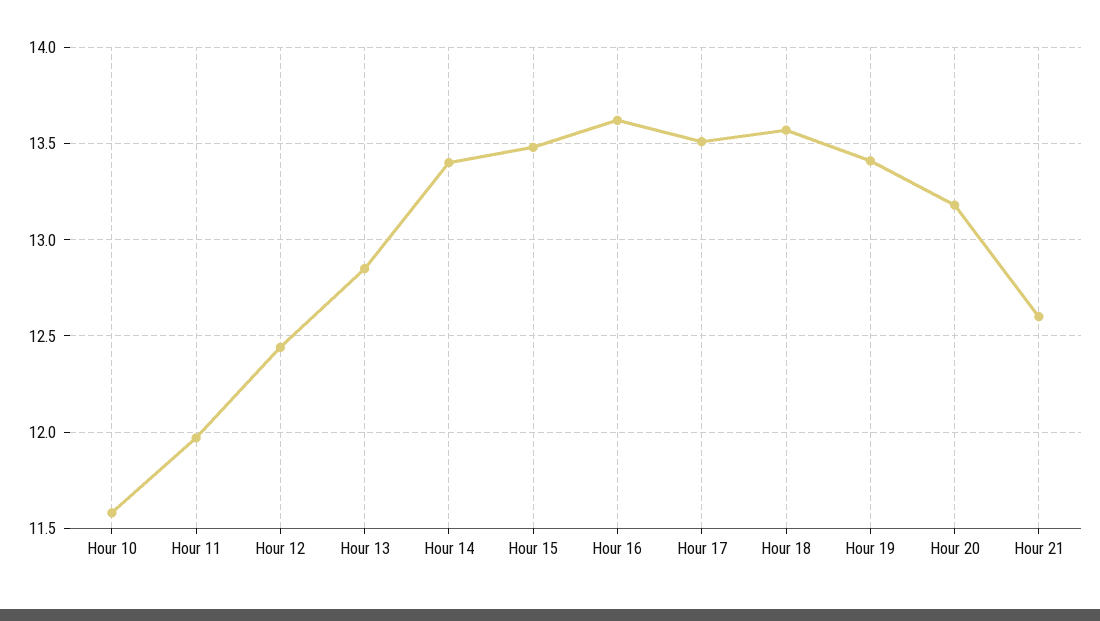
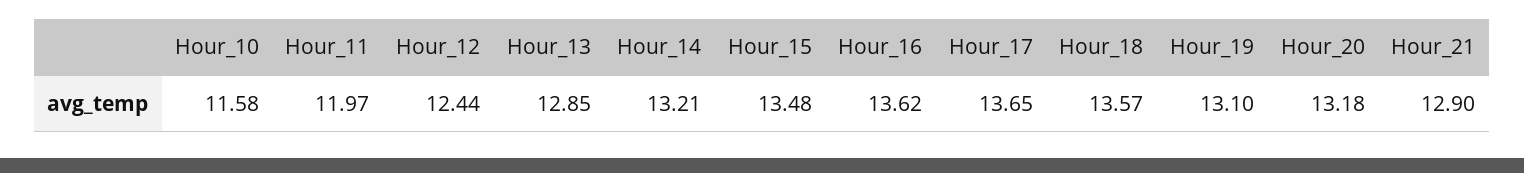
  {
    "Hour 10": 11.58,
    "Hour 11": 11.97,
    "Hour 12": 12.44,
    "Hour 13": 12.85,
-   "Hour 14": 13.4,
+   "Hour 14": 13.21,
    "Hour 15": 13.48,
    "Hour 16": 13.62,
-   "Hour 17": 13.5,
+   "Hour 17": 13.65,
    "Hour 18": 13.57,
-   "Hour 19": 13.4,
+   "Hour 19": 13.1,
    "Hour 20": 13.18,
-   "Hour 21": 12.6
+   "Hour 21": 12.9
  }

